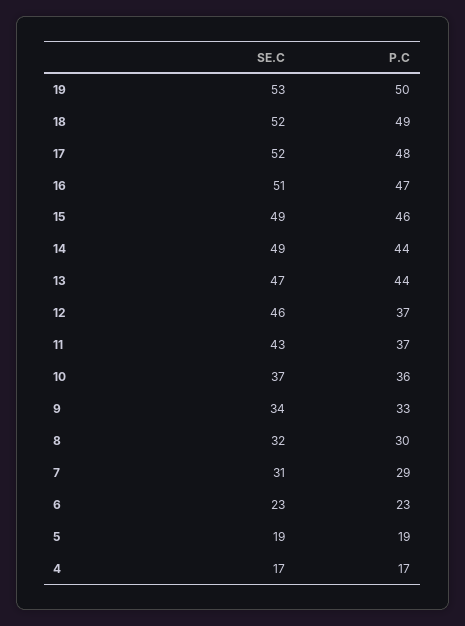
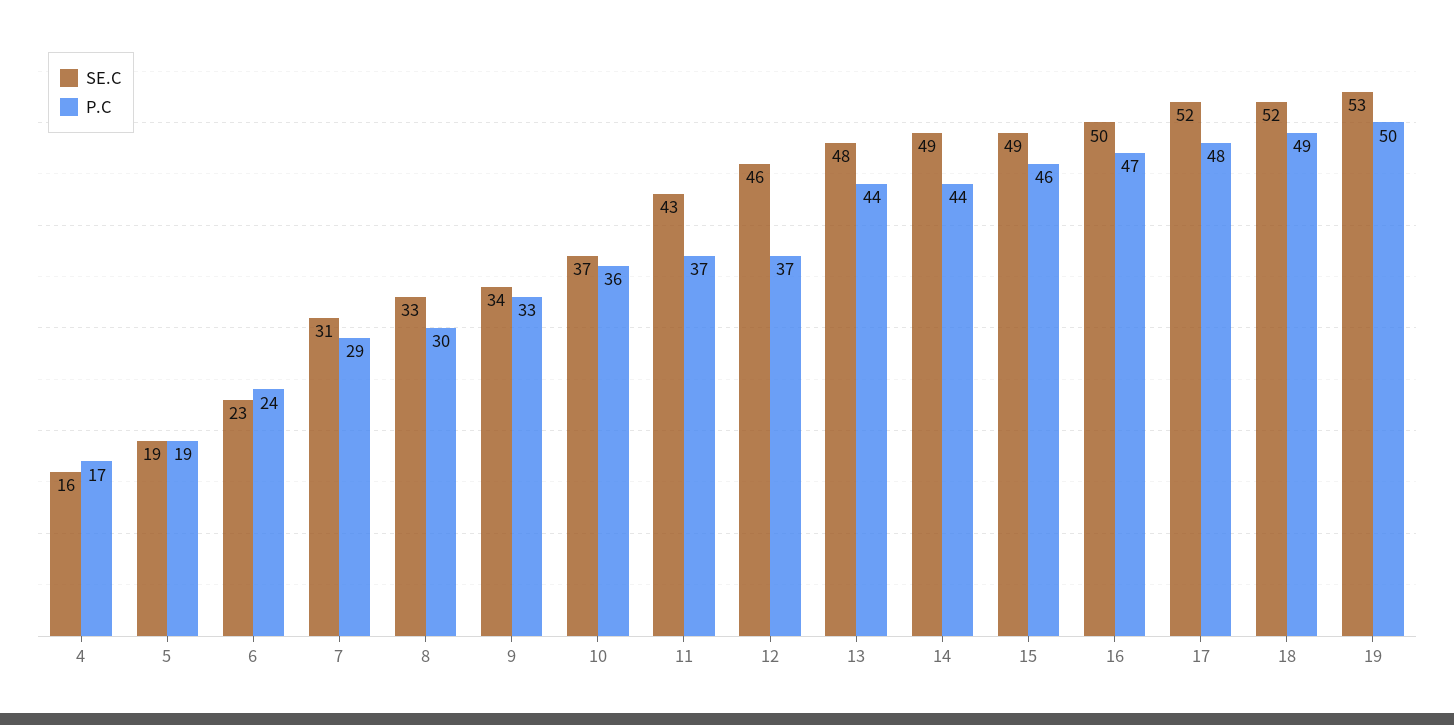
  {
    "SE.C": {
      "19": 53,
      "18": 52,
      "17": 52,
-     "16": 51,
+     "16": 50,
      "15": 49,
      "14": 49,
-     "13": 47,
+     "13": 48,
      "12": 46,
      "11": 43,
      "10": 37,
      "9": 34,
-     "8": 32,
+     "8": 33,
      "7": 31,
      "6": 23,
      "5": 19,
-     "4": 17
+     "4": 16
    },
    "P.C": {
      "19": 50,
      "18": 49,
      "17": 48,
      "16": 47,
      "15": 46,
      "14": 44,
      "13": 44,
      "12": 37,
      "11": 37,
      "10": 36,
      "9": 33,
      "8": 30,
      "7": 29,
-     "6": 23,
+     "6": 24,
      "5": 19,
      "4": 17
    }
  }

